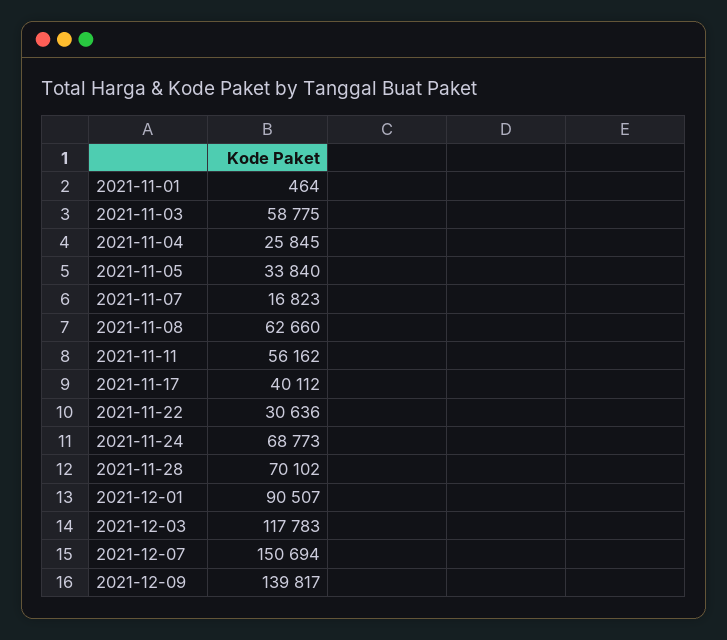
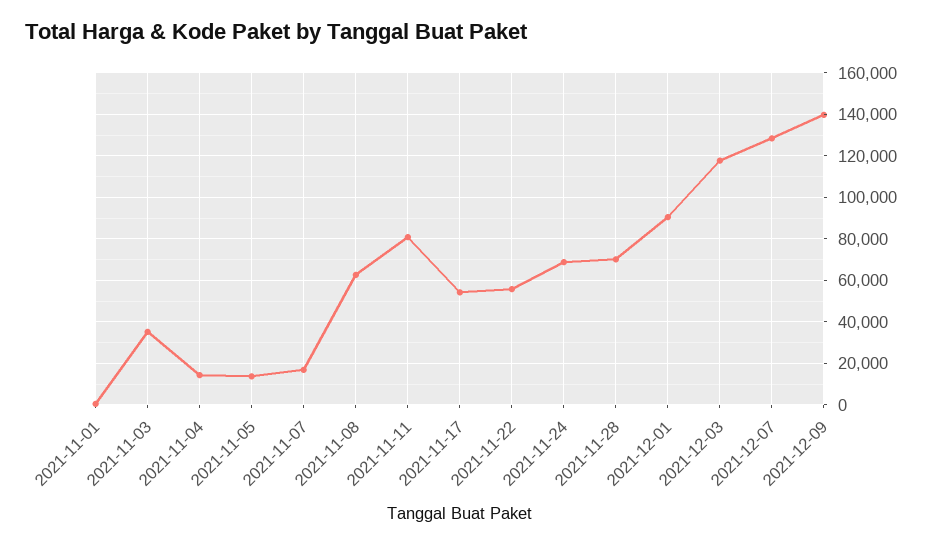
  {
    "2021-11-01": 464,
-   "2021-11-03": 58775,
+   "2021-11-03": 35000,
-   "2021-11-04": 25845,
+   "2021-11-04": 15000,
-   "2021-11-05": 33840,
+   "2021-11-05": 15000,
    "2021-11-07": 16823,
    "2021-11-08": 62660,
-   "2021-11-11": 56162,
+   "2021-11-11": 80000,
-   "2021-11-17": 40112,
+   "2021-11-17": 55000,
-   "2021-11-22": 30636,
+   "2021-11-22": 55000,
    "2021-11-24": 68773,
    "2021-11-28": 70102,
    "2021-12-01": 90507,
    "2021-12-03": 117783,
-   "2021-12-07": 150694,
+   "2021-12-07": 130000,
    "2021-12-09": 139817
  }

